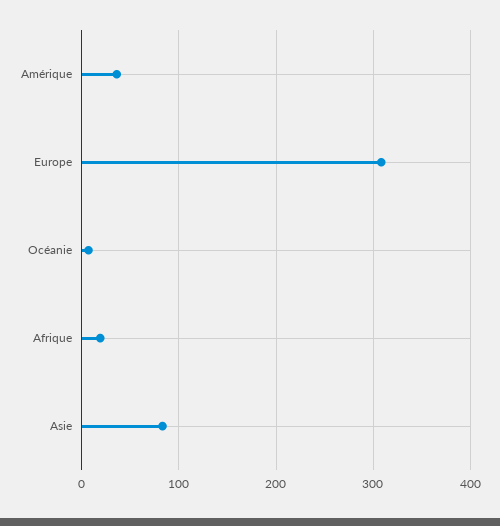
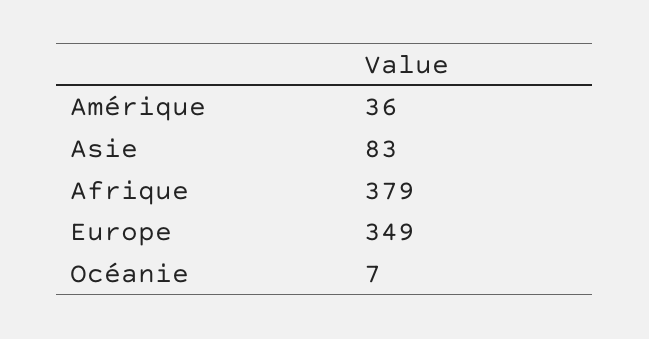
  {
    "Amérique": 36,
-   "Europe": 310,
+   "Europe": 349,
    "Océanie": 7,
-   "Afrique": 20,
+   "Afrique": 379,
    "Asie": 83
  }

